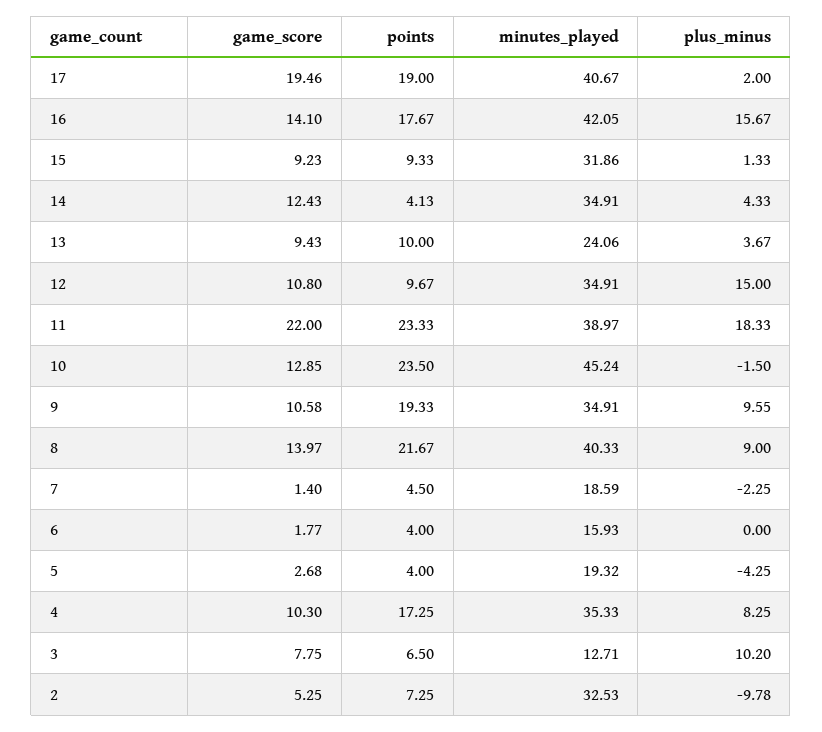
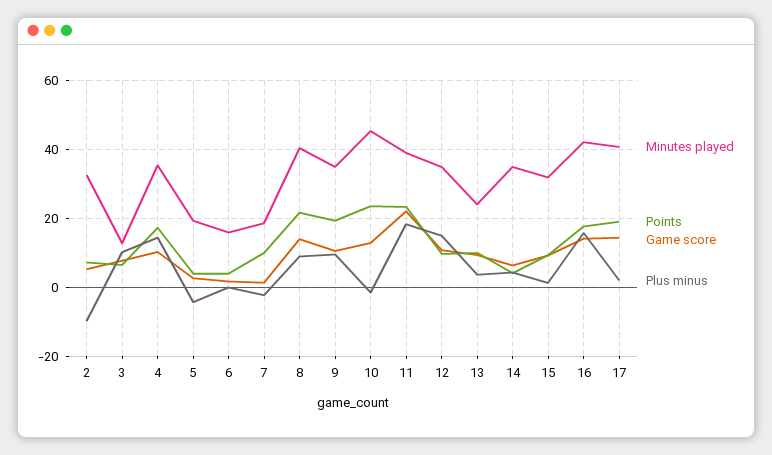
  {
    "game_score": {
-     "17": 19.46,
+     "17": 14,
      "16": 14.1,
      "15": 9.23,
-     "14": 12.43,
+     "14": 6,
      "13": 9.43,
      "12": 10.8,
      "11": 22,
      "10": 12.85,
      "9": 10.58,
      "8": 13.97,
      "7": 1.4,
      "6": 1.77,
      "5": 2.68,
      "4": 10.3,
      "3": 7.75,
      "2": 5.25
    },
    "points": {
      "17": 19,
      "16": 17.67,
      "15": 9.33,
      "14": 4.13,
      "13": 10,
      "12": 9.67,
      "11": 23.33,
      "10": 23.5,
      "9": 19.33,
      "8": 21.67,
-     "7": 4.5,
+     "7": 10,
      "6": 4,
      "5": 4,
      "4": 17.25,
      "3": 6.5,
      "2": 7.25
    },
    "minutes_played": {
      "17": 40.67,
      "16": 42.05,
      "15": 31.86,
      "14": 34.91,
      "13": 24.06,
      "12": 34.91,
      "11": 38.97,
      "10": 45.24,
      "9": 34.91,
      "8": 40.33,
      "7": 18.59,
      "6": 15.93,
      "5": 19.32,
      "4": 35.33,
      "3": 12.71,
      "2": 32.53
    },
    "plus_minus": {
      "17": 2,
      "16": 15.67,
      "15": 1.33,
      "14": 4.33,
      "13": 3.67,
      "12": 15,
      "11": 18.33,
      "10": -1.5,
      "9": 9.55,
      "8": 9,
      "7": -2.25,
      "6": 0,
      "5": -4.25,
-     "4": 8.25,
+     "4": 14,
      "3": 10.2,
      "2": -9.78
    }
  }

